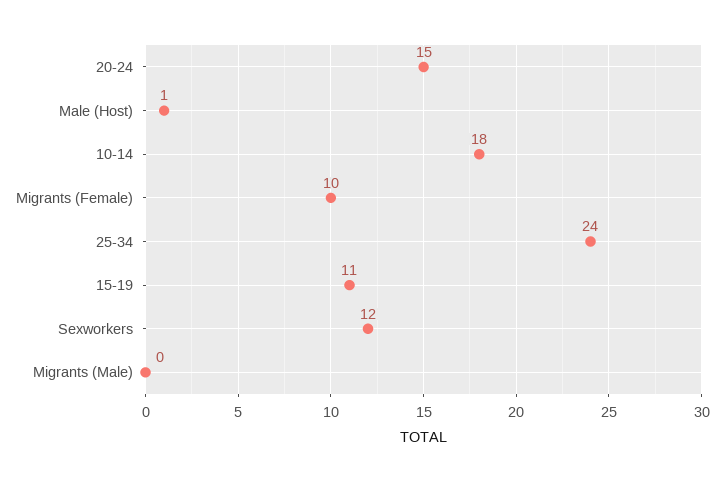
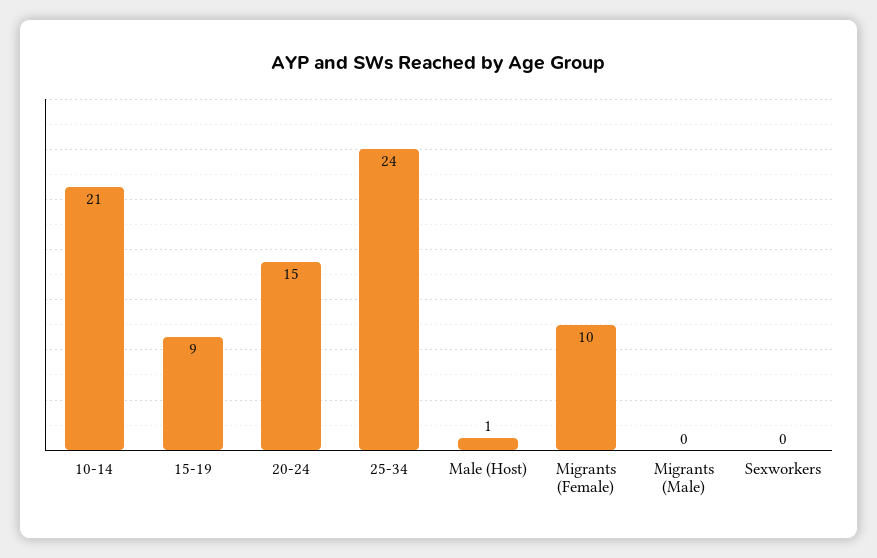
  {
    "20-24": 15,
    "Male (Host)": 1,
-   "10-14": 18,
+   "10-14": 21,
    "Migrants (Female)": 10,
    "25-34": 24,
-   "15-19": 11,
+   "15-19": 9,
-   "Sexworkers": 12,
+   "Sexworkers": 0,
    "Migrants (Male)": 0
  }

